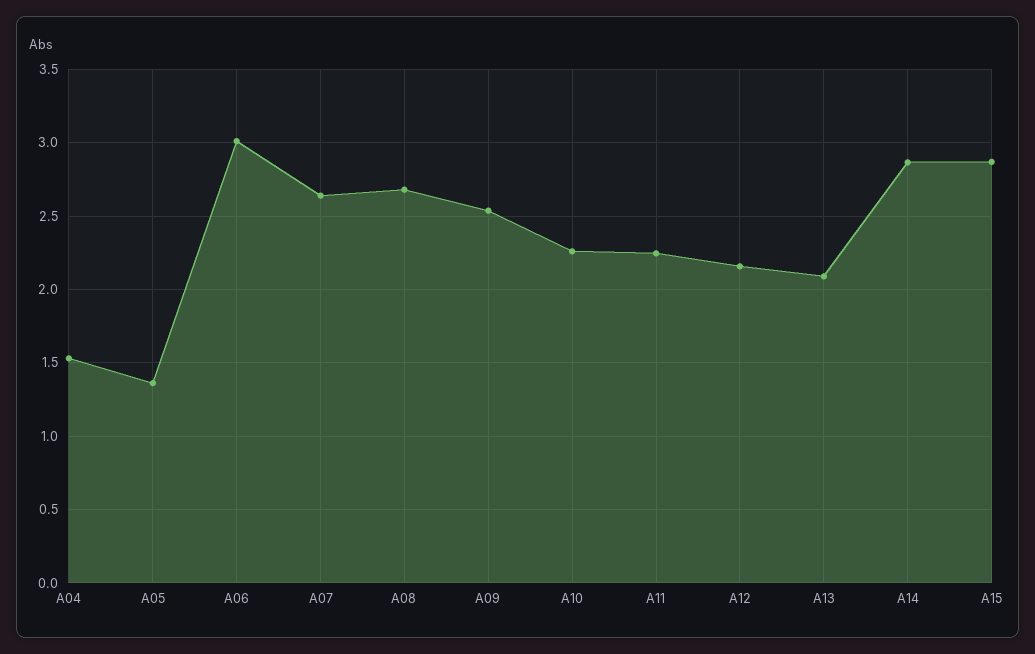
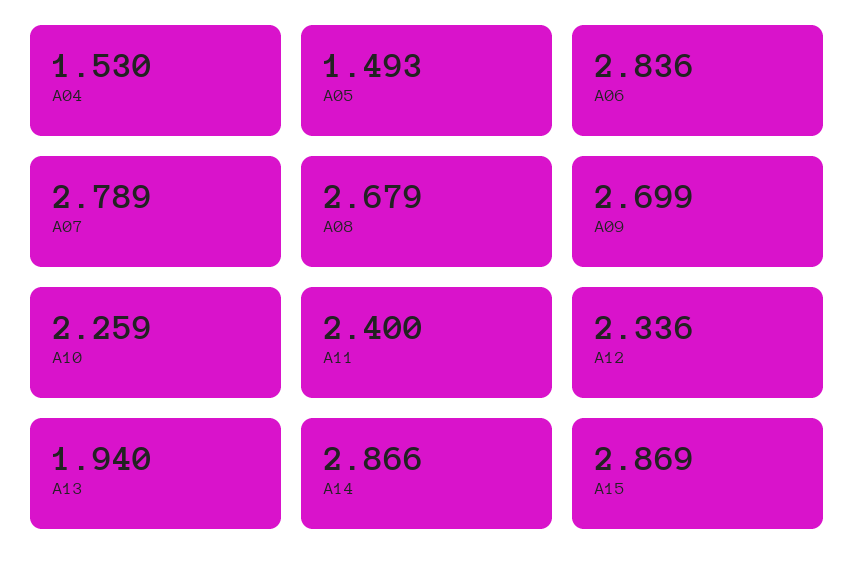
  {
    "A04": 1.53,
-   "A05": 1.35,
+   "A05": 1.493,
-   "A06": 3,
+   "A06": 2.836,
-   "A07": 2.65,
+   "A07": 2.789,
    "A08": 2.679,
-   "A09": 2.55,
+   "A09": 2.699,
    "A10": 2.259,
-   "A11": 2.25,
+   "A11": 2.4,
-   "A12": 2.15,
+   "A12": 2.336,
-   "A13": 2.1,
+   "A13": 1.94,
    "A14": 2.866,
    "A15": 2.869
  }

